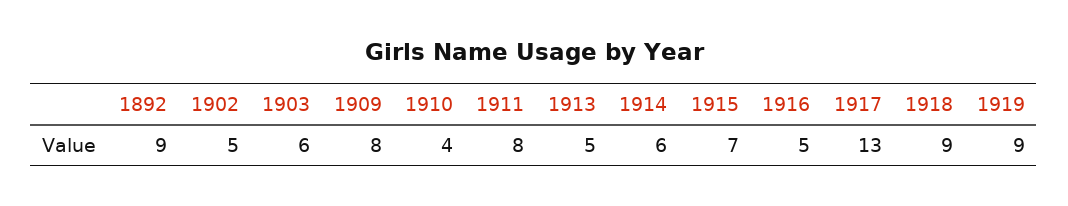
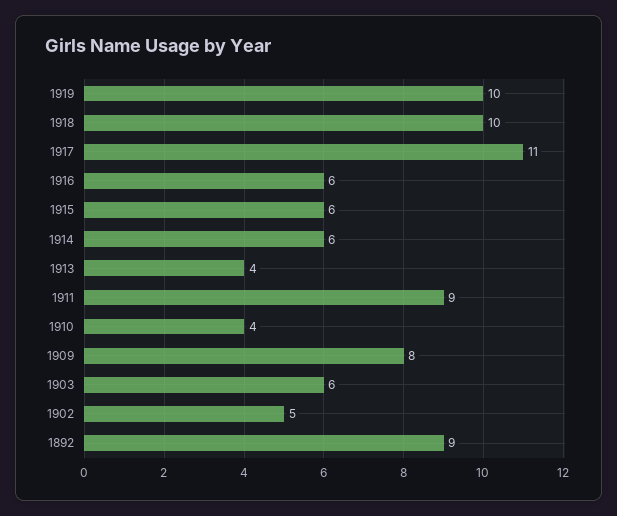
  {
    "1892": 9,
    "1902": 5,
    "1903": 6,
    "1909": 8,
    "1910": 4,
-   "1911": 8,
+   "1911": 9,
-   "1913": 5,
+   "1913": 4,
    "1914": 6,
-   "1915": 7,
+   "1915": 6,
-   "1916": 5,
+   "1916": 6,
-   "1917": 13,
+   "1917": 11,
-   "1918": 9,
+   "1918": 10,
-   "1919": 9
+   "1919": 10
  }

